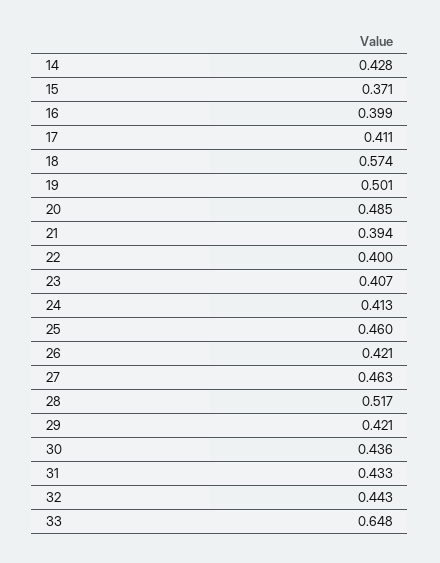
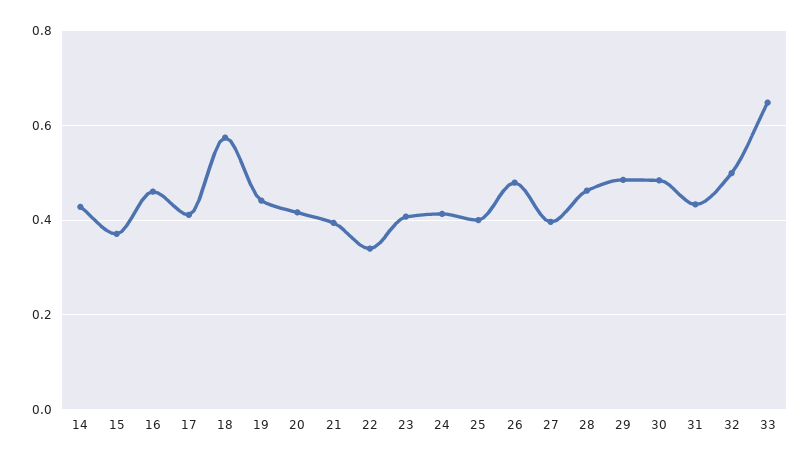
  {
    "14": 0.428,
    "15": 0.371,
-   "16": 0.399,
+   "16": 0.46,
    "17": 0.411,
    "18": 0.574,
-   "19": 0.501,
+   "19": 0.44,
-   "20": 0.485,
+   "20": 0.42,
    "21": 0.394,
-   "22": 0.4,
+   "22": 0.34,
    "23": 0.407,
    "24": 0.413,
-   "25": 0.46,
+   "25": 0.4,
-   "26": 0.421,
+   "26": 0.48,
-   "27": 0.463,
+   "27": 0.4,
-   "28": 0.517,
+   "28": 0.46,
-   "29": 0.421,
+   "29": 0.48,
-   "30": 0.436,
+   "30": 0.48,
    "31": 0.433,
-   "32": 0.443,
+   "32": 0.5,
    "33": 0.648
  }

